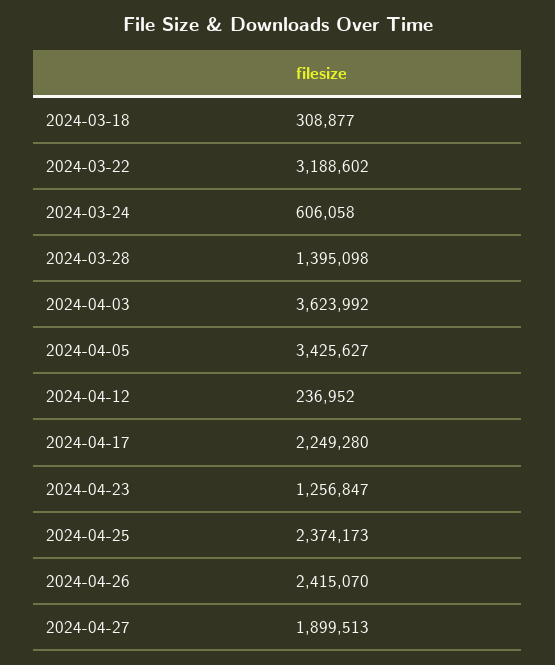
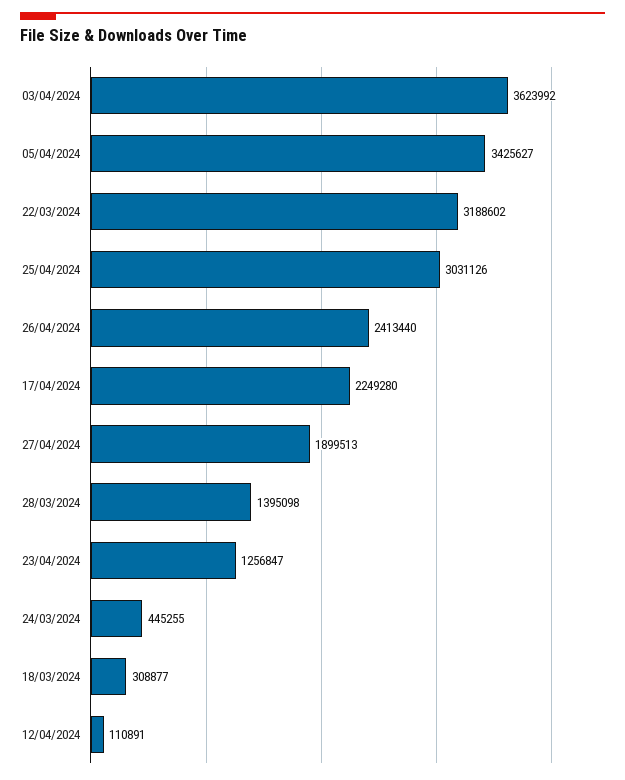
  {
    "2024-03-18": 308877,
    "2024-03-22": 3188602,
-   "2024-03-24": 606058,
+   "2024-03-24": 445255,
    "2024-03-28": 1395098,
    "2024-04-03": 3623992,
    "2024-04-05": 3425627,
-   "2024-04-12": 236952,
+   "2024-04-12": 110891,
    "2024-04-17": 2249280,
    "2024-04-23": 1256847,
-   "2024-04-25": 2374173,
+   "2024-04-25": 3031126,
-   "2024-04-26": 2415070,
+   "2024-04-26": 2413440,
    "2024-04-27": 1899513
  }

